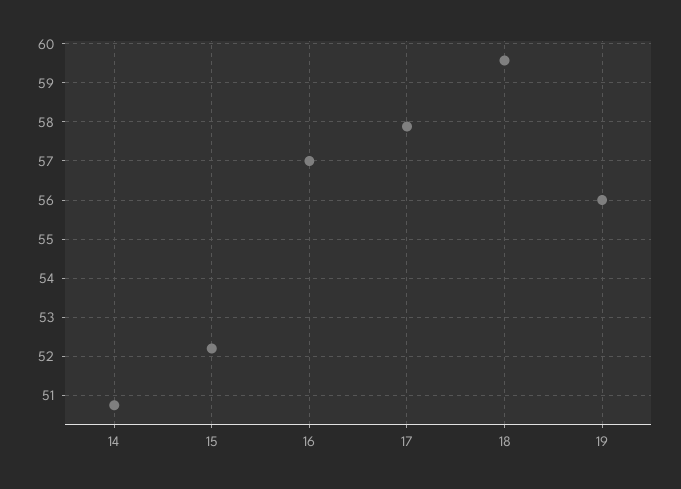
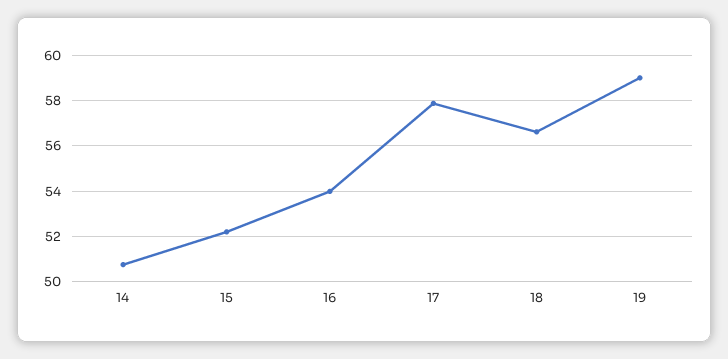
  {
    "14": 50.8,
    "15": 52.2,
-   "16": 57,
+   "16": 54,
    "17": 57.8,
-   "18": 59.6,
+   "18": 56.5,
-   "19": 56
+   "19": 59
  }

